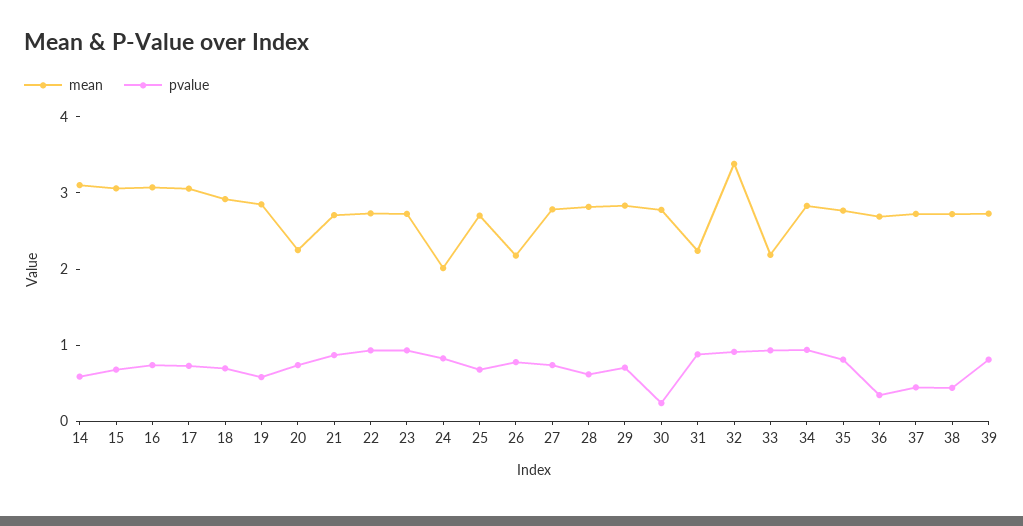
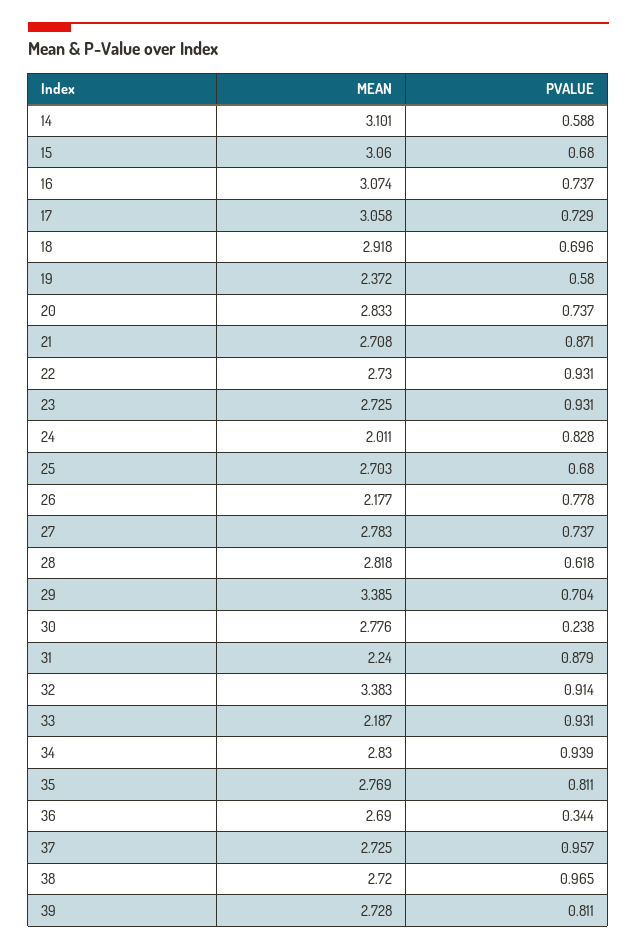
  {
    "mean": {
      "14": 3.101,
      "15": 3.06,
      "16": 3.074,
      "17": 3.058,
      "18": 2.918,
-     "19": 2.8,
+     "19": 2.372,
-     "20": 2.2,
+     "20": 2.833,
      "21": 2.708,
      "22": 2.73,
      "23": 2.725,
      "24": 2.011,
      "25": 2.703,
      "26": 2.177,
      "27": 2.783,
      "28": 2.818,
-     "29": 2.8,
+     "29": 3.385,
      "30": 2.776,
      "31": 2.24,
      "32": 3.383,
      "33": 2.187,
      "34": 2.83,
      "35": 2.769,
      "36": 2.69,
      "37": 2.725,
      "38": 2.72,
      "39": 2.728
    },
    "pvalue": {
      "14": 0.588,
      "15": 0.68,
      "16": 0.737,
      "17": 0.729,
      "18": 0.696,
      "19": 0.58,
      "20": 0.737,
      "21": 0.871,
      "22": 0.931,
      "23": 0.931,
      "24": 0.828,
      "25": 0.68,
      "26": 0.778,
      "27": 0.737,
      "28": 0.618,
      "29": 0.704,
      "30": 0.238,
      "31": 0.879,
      "32": 0.914,
      "33": 0.931,
      "34": 0.939,
      "35": 0.811,
      "36": 0.344,
-     "37": 0.4,
+     "37": 0.957,
-     "38": 0.4,
+     "38": 0.965,
      "39": 0.811
    }
  }

